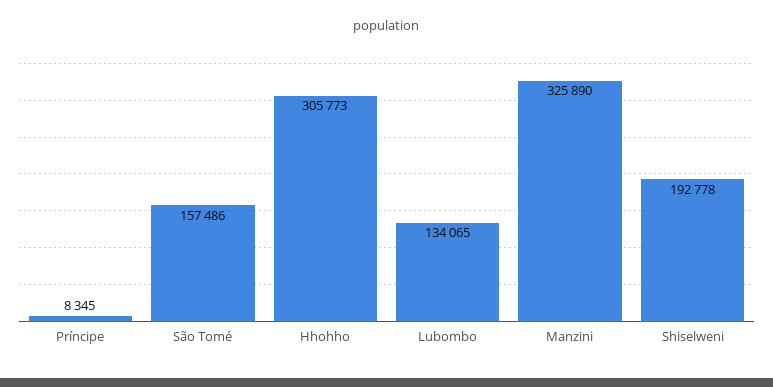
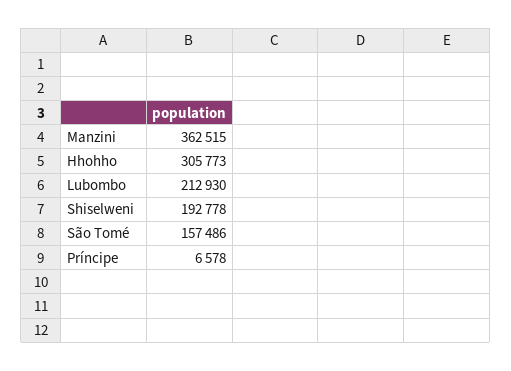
  {
-   "Príncipe": 8345,
+   "Príncipe": 6578,
    "São Tomé": 157486,
    "Hhohho": 305773,
-   "Lubombo": 134065,
+   "Lubombo": 212930,
-   "Manzini": 325890,
+   "Manzini": 362515,
    "Shiselweni": 192778
  }

